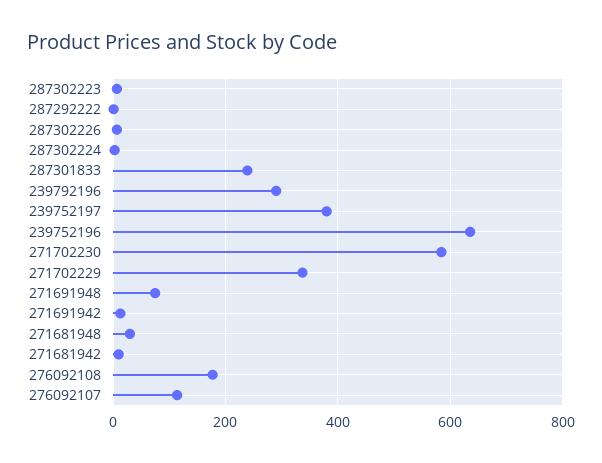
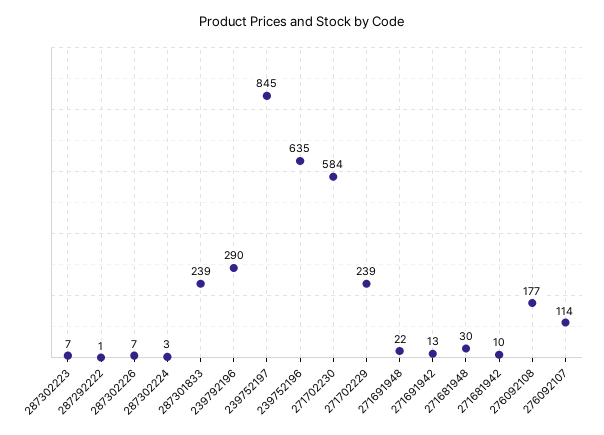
  {
    "287302223": 7,
    "287292222": 1,
    "287302226": 7,
    "287302224": 3,
    "287301833": 239,
    "239792196": 290,
-   "239752197": 380,
+   "239752197": 845,
    "239752196": 635,
    "271702230": 584,
-   "271702229": 340,
+   "271702229": 239,
-   "271691948": 80,
+   "271691948": 22,
    "271691942": 13,
    "271681948": 30,
    "271681942": 10,
    "276092108": 177,
    "276092107": 114
  }

